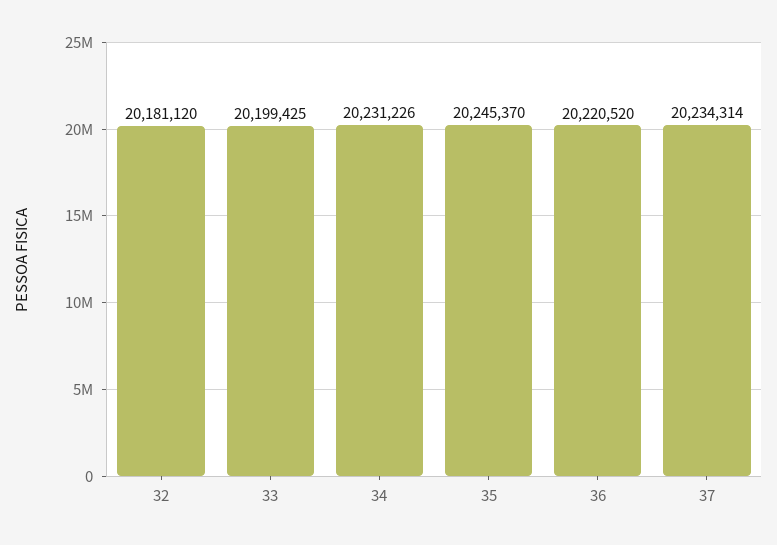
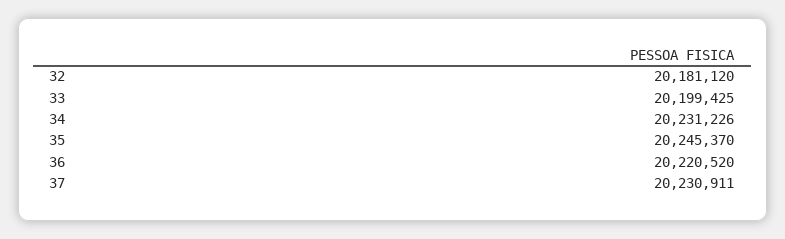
  {
    "32": 20181120,
    "33": 20199425,
    "34": 20231226,
    "35": 20245370,
    "36": 20220520,
-   "37": 20234314
+   "37": 20230911
  }

